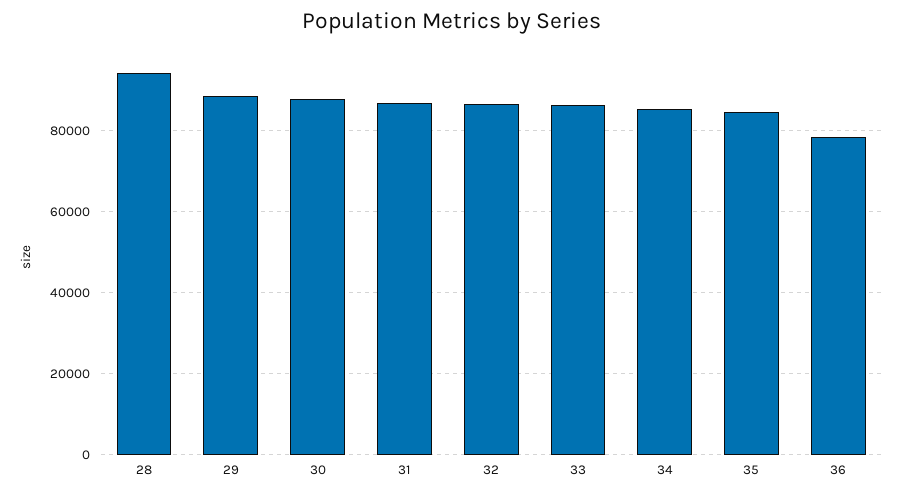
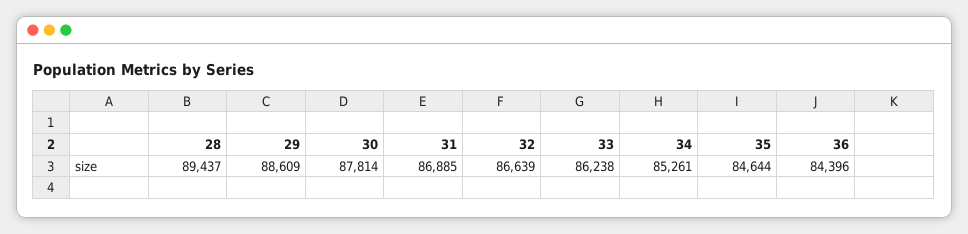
  {
-   "28": 94000,
+   "28": 89437,
    "29": 88609,
    "30": 87814,
    "31": 86885,
    "32": 86639,
    "33": 86238,
    "34": 85261,
    "35": 84644,
-   "36": 78000
+   "36": 84396
  }

